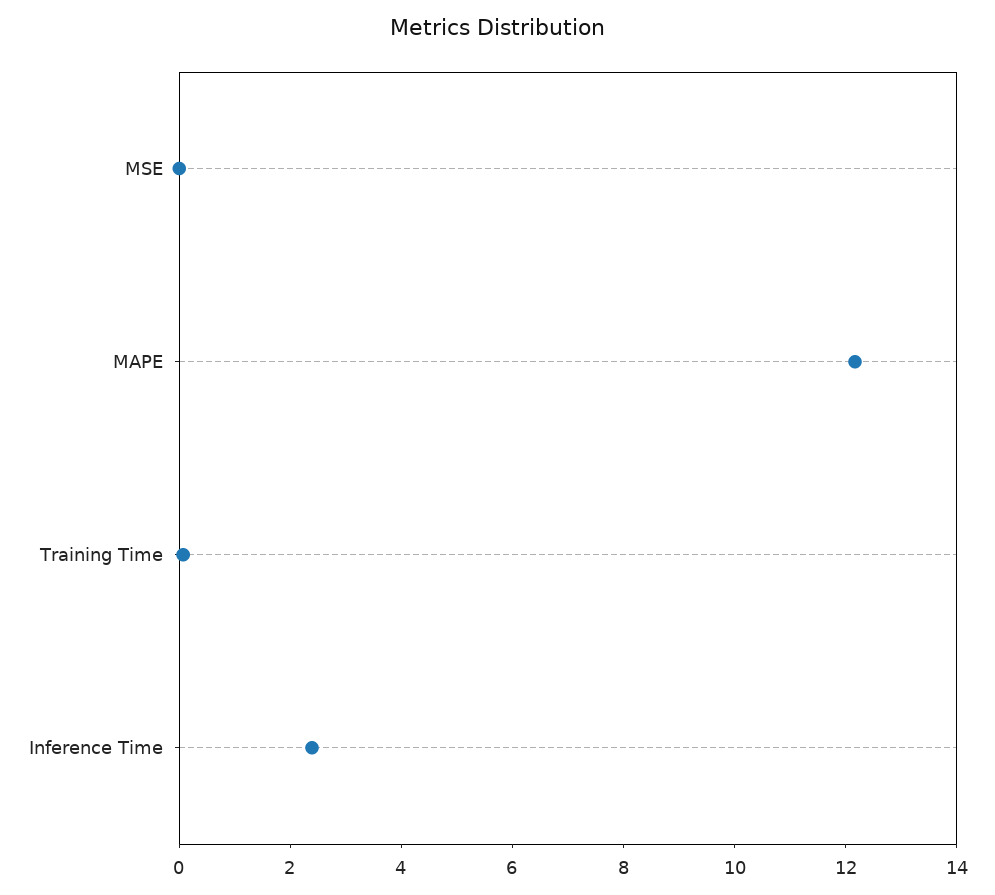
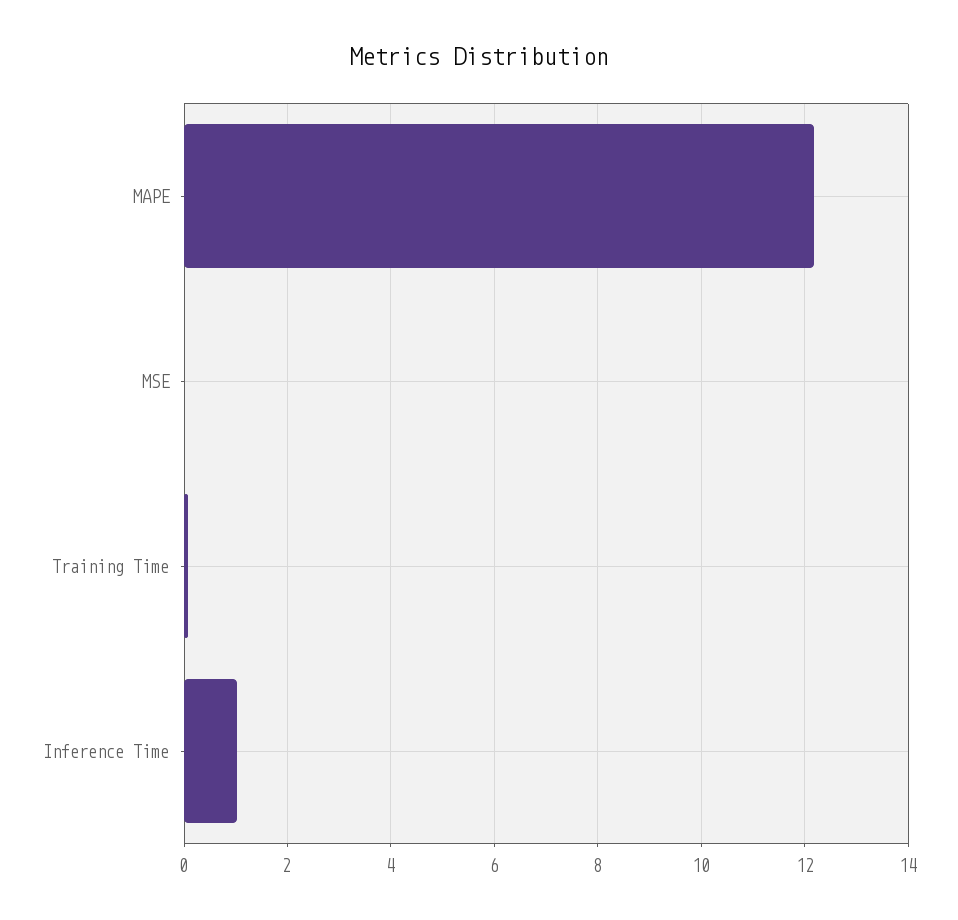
  {
    "MSE": 0,
    "MAPE": 12.2,
    "Training Time": 0,
-   "Inference Time": 2.5
+   "Inference Time": 1
  }

